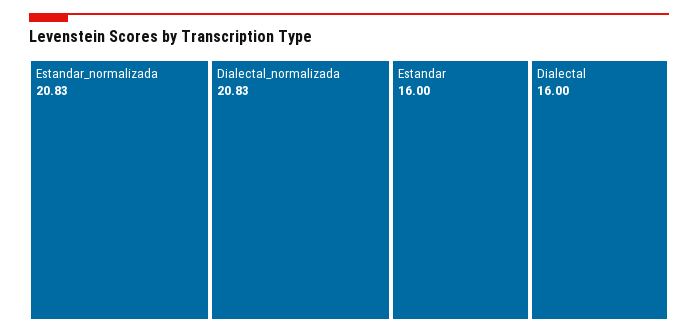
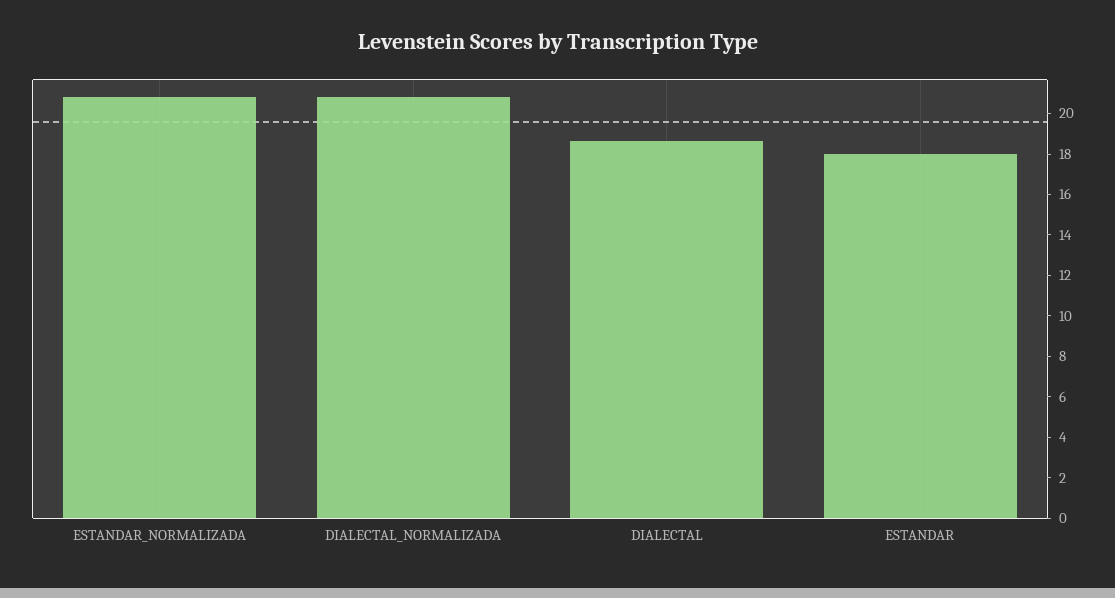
  {
    "Estandar_normalizada": 20.83,
    "Dialectal_normalizada": 20.83,
-   "Estandar": 16,
+   "Estandar": 18,
-   "Dialectal": 16
+   "Dialectal": 18.5
  }

